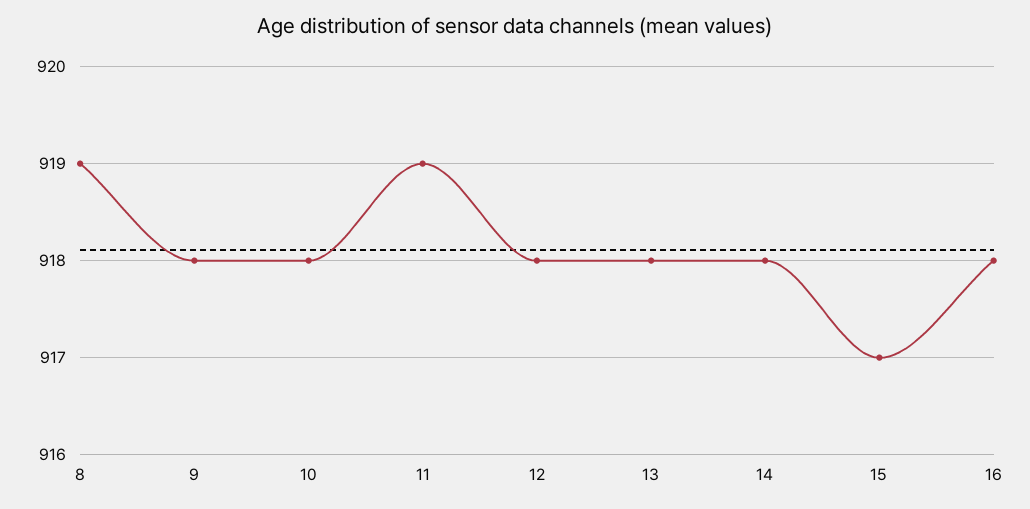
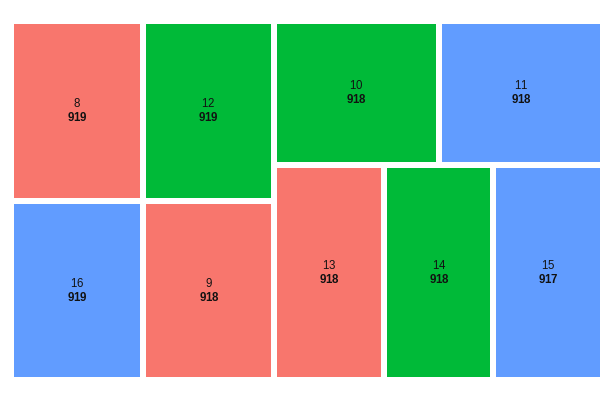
  {
    "8": 919,
    "9": 918,
    "10": 918,
-   "11": 919,
+   "11": 918,
-   "12": 918,
+   "12": 919,
    "13": 918,
    "14": 918,
    "15": 917,
-   "16": 918
+   "16": 919
  }

